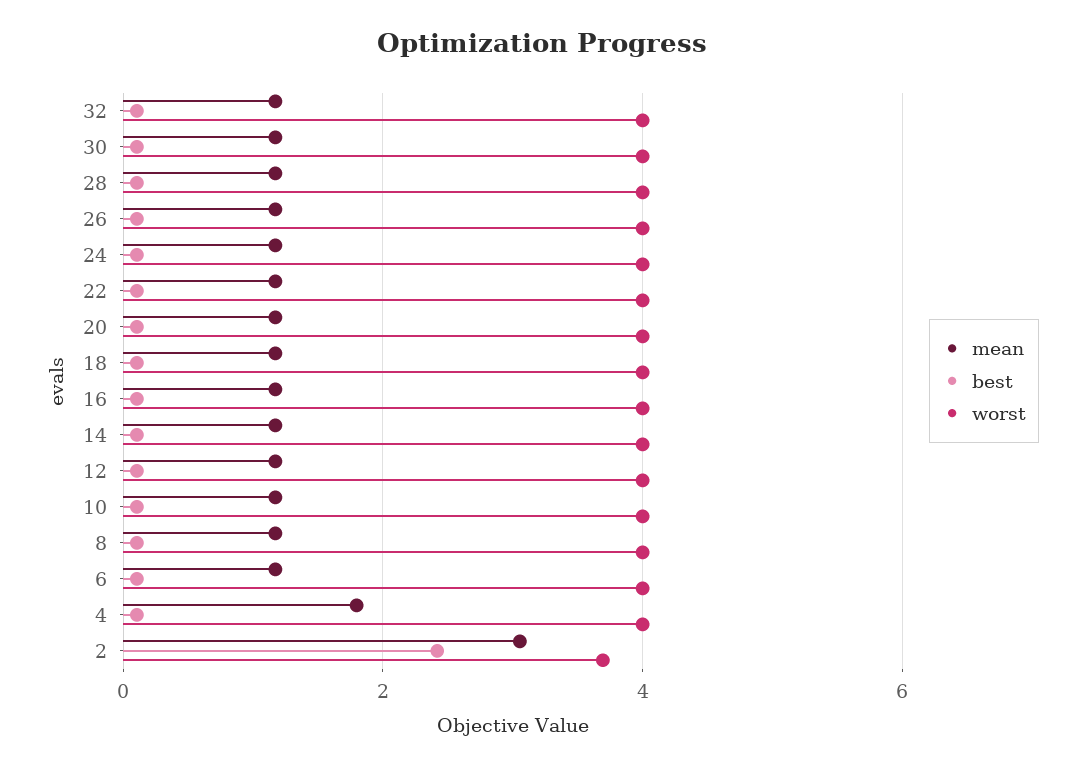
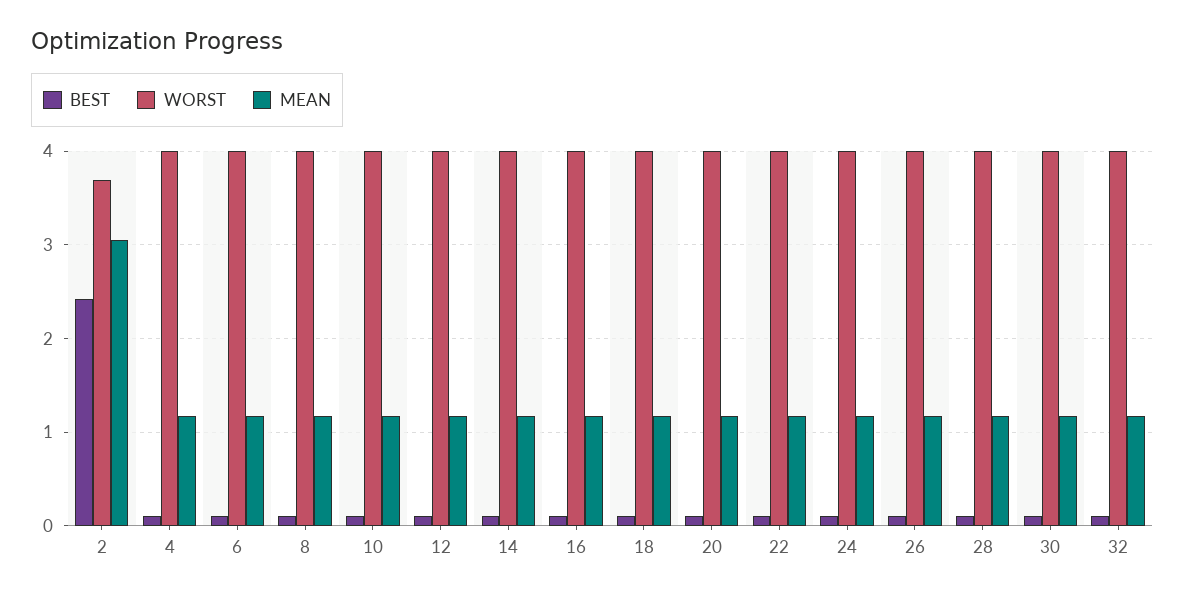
  {
    "mean": {
      "32": 1.2,
      "30": 1.2,
      "28": 1.2,
      "26": 1.2,
      "24": 1.2,
      "22": 1.2,
      "20": 1.2,
      "18": 1.2,
      "16": 1.2,
      "14": 1.2,
      "12": 1.2,
      "10": 1.2,
      "8": 1.2,
      "6": 1.2,
-     "4": 1.8,
+     "4": 1.2,
      "2": 3.1
    },
    "best": {
      "32": 0.1,
      "30": 0.1,
      "28": 0.1,
      "26": 0.1,
      "24": 0.1,
      "22": 0.1,
      "20": 0.1,
      "18": 0.1,
      "16": 0.1,
      "14": 0.1,
      "12": 0.1,
      "10": 0.1,
      "8": 0.1,
      "6": 0.1,
      "4": 0.1,
      "2": 2.4
    },
    "worst": {
      "32": 4,
      "30": 4,
      "28": 4,
      "26": 4,
      "24": 4,
      "22": 4,
      "20": 4,
      "18": 4,
      "16": 4,
      "14": 4,
      "12": 4,
      "10": 4,
      "8": 4,
      "6": 4,
      "4": 4,
      "2": 3.7
    }
  }

